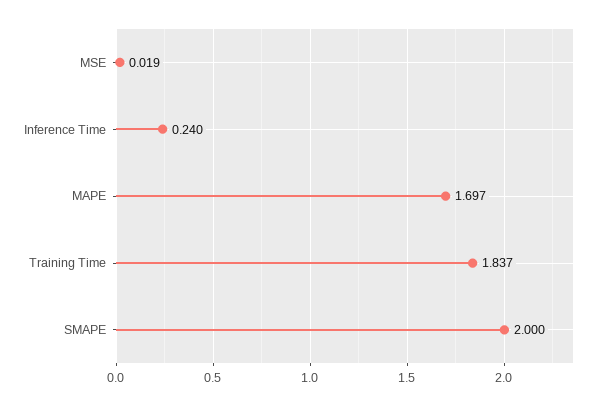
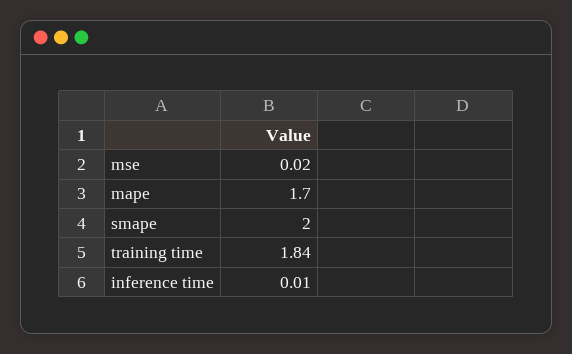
  {
    "MSE": 0.019,
-   "Inference Time": 0.24,
+   "Inference Time": 0.01,
    "MAPE": 1.697,
    "Training Time": 1.837,
    "SMAPE": 2
  }

